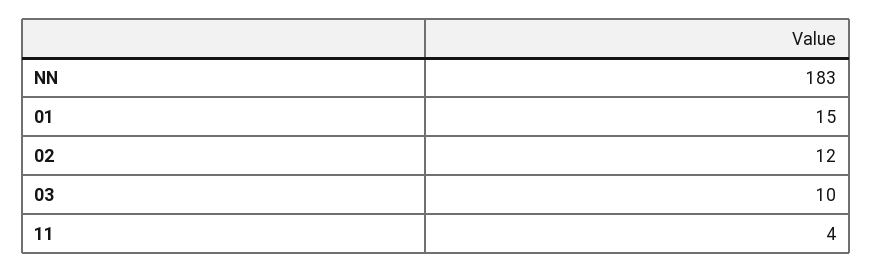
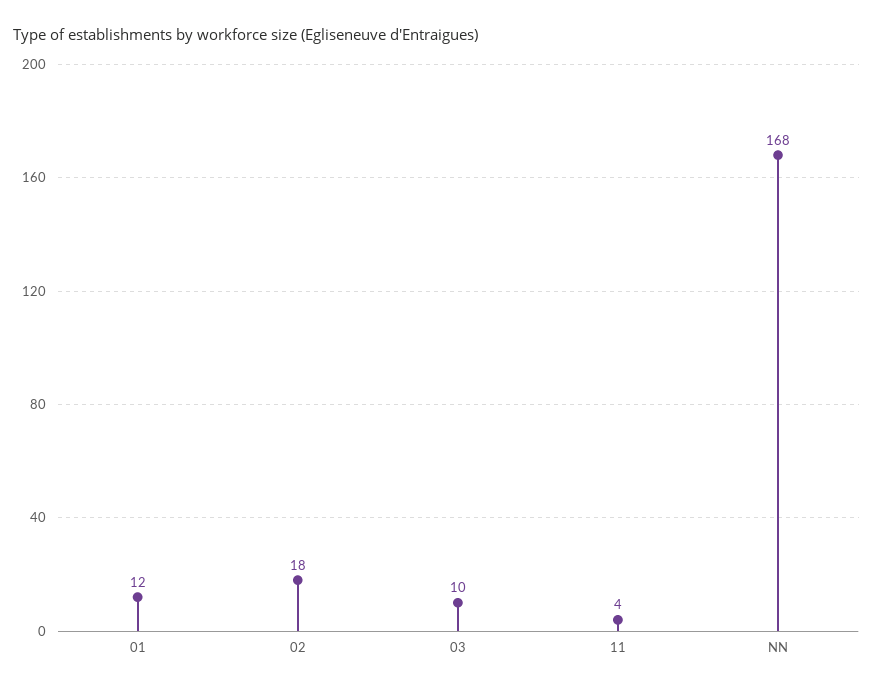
  {
-   "NN": 183,
+   "NN": 168,
-   "01": 15,
+   "01": 12,
-   "02": 12,
+   "02": 18,
    "03": 10,
    "11": 4
  }

